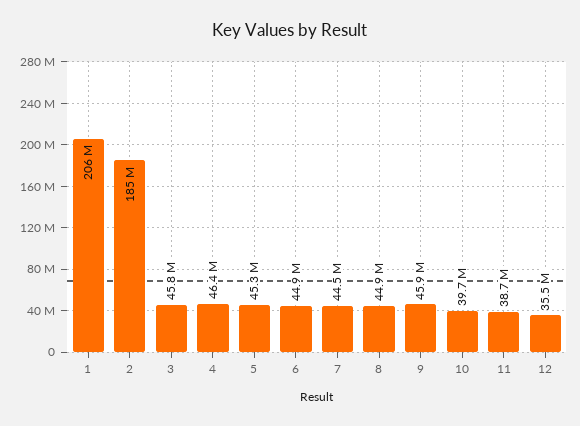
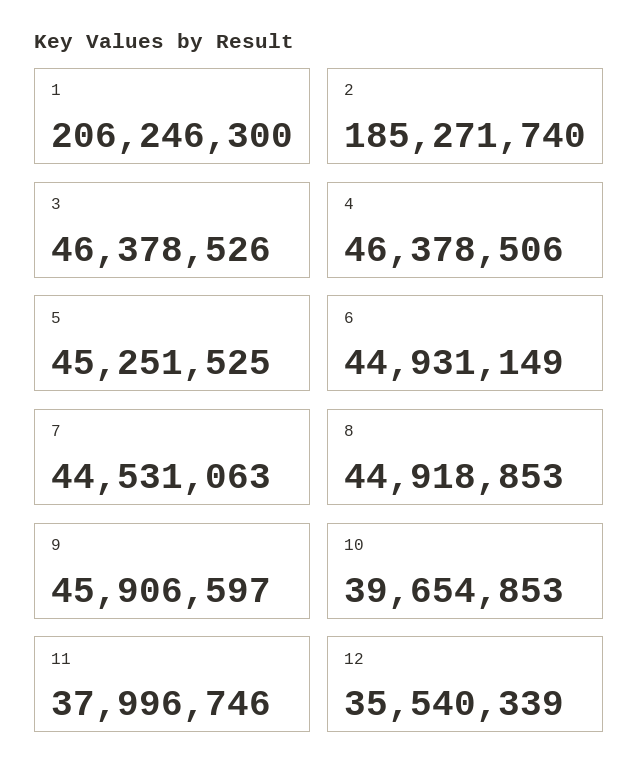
  {
    "1": 206246300,
    "2": 185271740,
-   "3": 45800000,
+   "3": 46378526,
    "4": 46378506,
    "5": 45251525,
    "6": 44931149,
    "7": 44531063,
    "8": 44918853,
    "9": 45906597,
    "10": 39654853,
-   "11": 38700000,
+   "11": 37996746,
    "12": 35540339
  }

